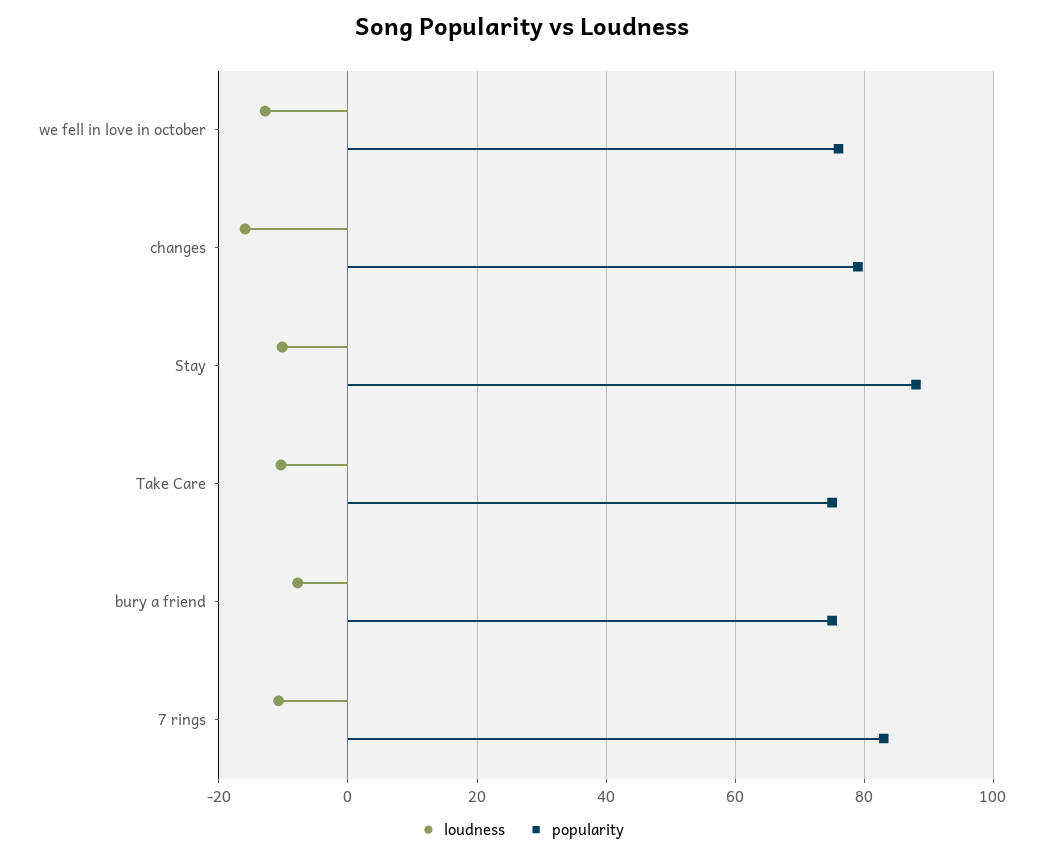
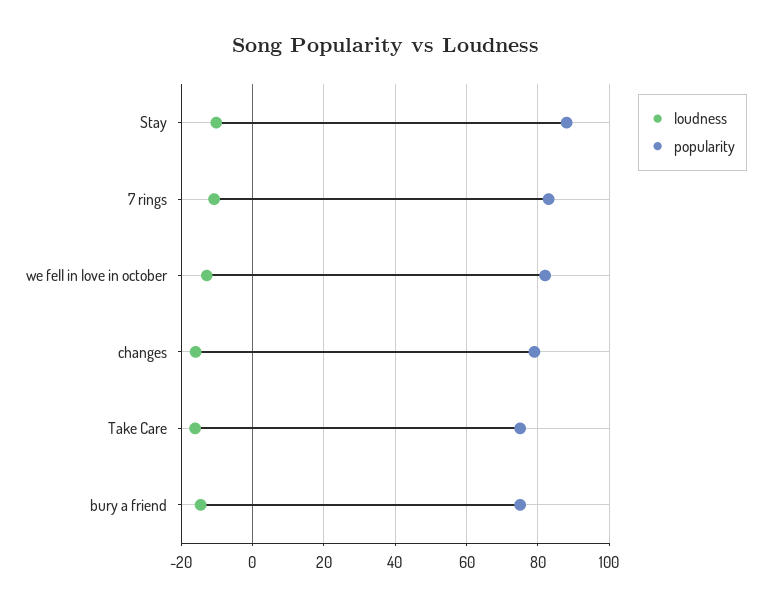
  {
    "loudness": {
      "we fell in love in october": -12,
      "changes": -16,
      "Stay": -10,
-     "Take Care": -10,
+     "Take Care": -16,
-     "bury a friend": -8,
+     "bury a friend": -14,
      "7 rings": -10
    },
    "popularity": {
-     "we fell in love in october": 76,
+     "we fell in love in october": 82,
      "changes": 80,
      "Stay": 88,
      "Take Care": 76,
      "bury a friend": 76,
      "7 rings": 84
    }
  }

